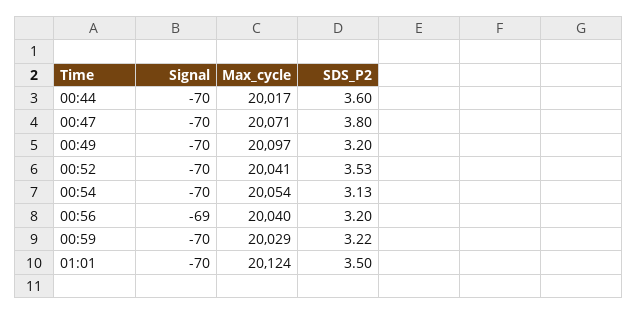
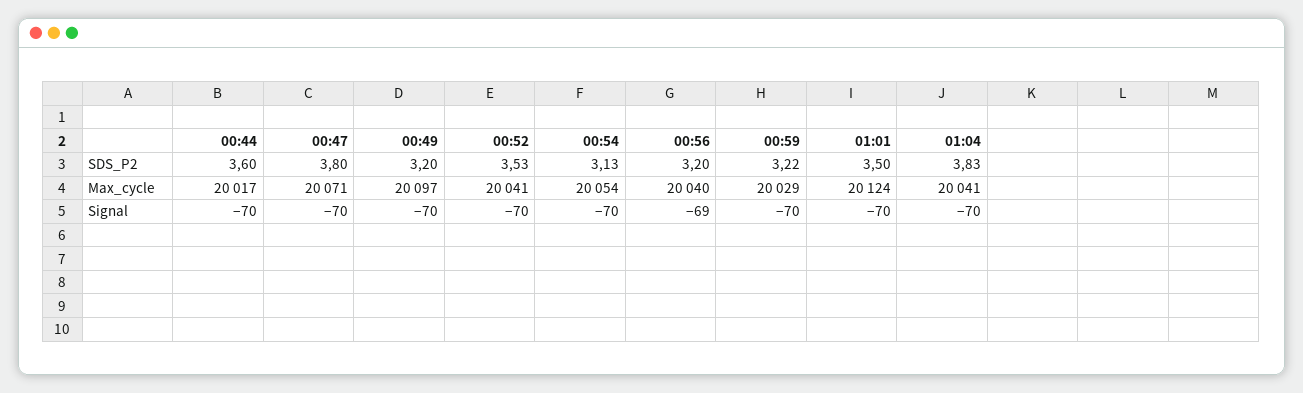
  {
    "Signal": {
      "00:44": -70,
      "00:47": -70,
      "00:49": -70,
      "00:52": -70,
      "00:54": -70,
      "00:56": -69,
      "00:59": -70,
-     "01:01": -70
+     "01:01": -70,
+     "01:04": -70
    },
    "Max_cycle": {
      "00:44": 20017,
      "00:47": 20071,
      "00:49": 20097,
      "00:52": 20041,
      "00:54": 20054,
      "00:56": 20040,
      "00:59": 20029,
-     "01:01": 20124
+     "01:01": 20124,
+     "01:04": 20041
    },
    "SDS_P2": {
      "00:44": 3.6,
      "00:47": 3.8,
      "00:49": 3.2,
      "00:52": 3.53,
      "00:54": 3.13,
      "00:56": 3.2,
      "00:59": 3.22,
-     "01:01": 3.5
+     "01:01": 3.5,
+     "01:04": 3.83
    }
  }

